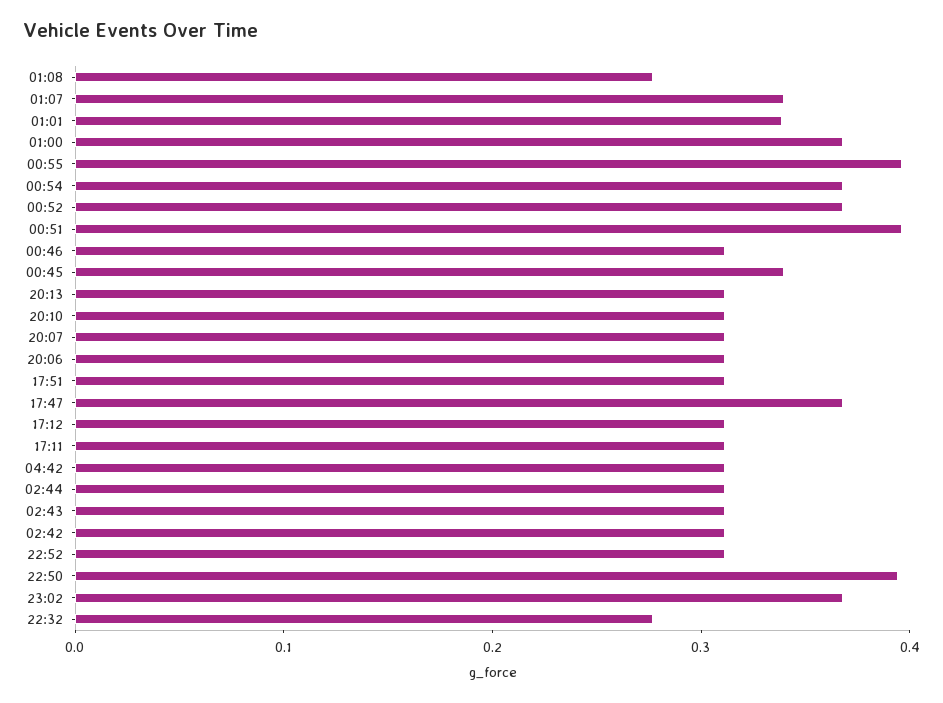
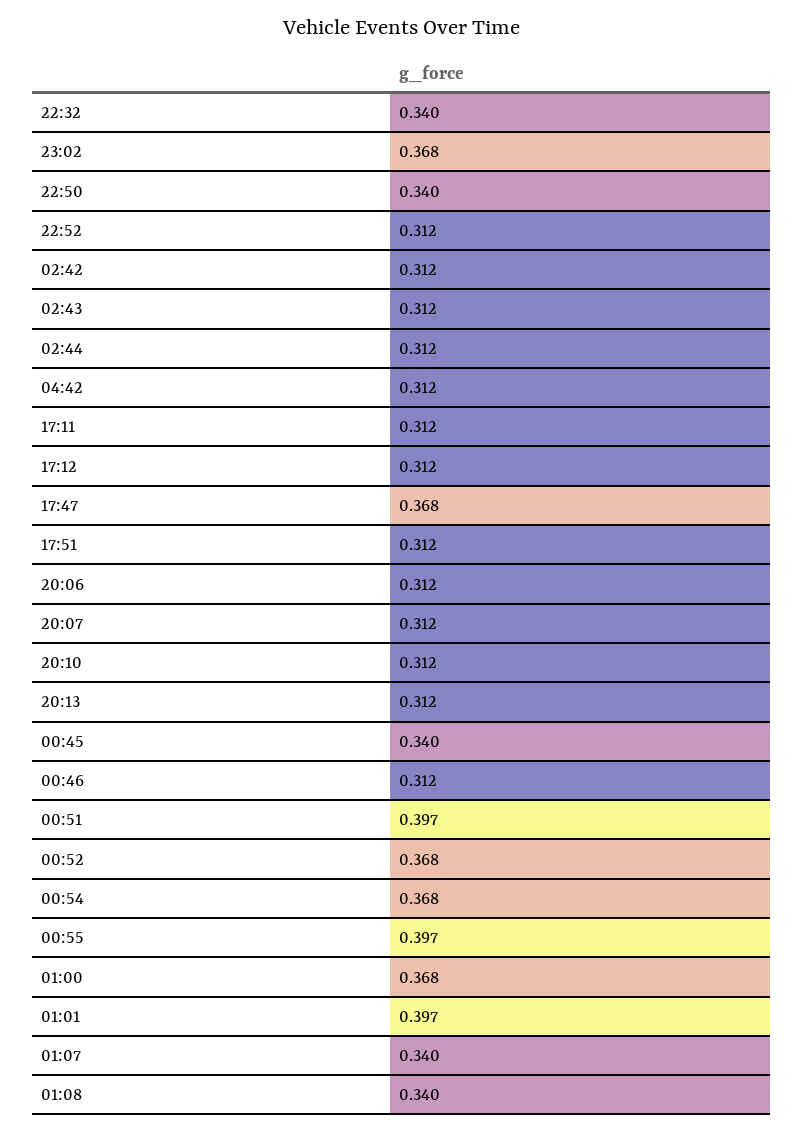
  {
-   "01:08": 0.28,
+   "01:08": 0.34,
    "01:07": 0.34,
-   "01:01": 0.34,
+   "01:01": 0.397,
    "01:00": 0.368,
    "00:55": 0.397,
    "00:54": 0.368,
    "00:52": 0.368,
    "00:51": 0.397,
    "00:46": 0.312,
    "00:45": 0.34,
    "20:13": 0.312,
    "20:10": 0.312,
    "20:07": 0.312,
    "20:06": 0.312,
    "17:51": 0.312,
    "17:47": 0.368,
    "17:12": 0.312,
    "17:11": 0.312,
    "04:42": 0.312,
    "02:44": 0.312,
    "02:43": 0.312,
    "02:42": 0.312,
    "22:52": 0.312,
-   "22:50": 0.4,
+   "22:50": 0.34,
    "23:02": 0.368,
-   "22:32": 0.28
+   "22:32": 0.34
  }

